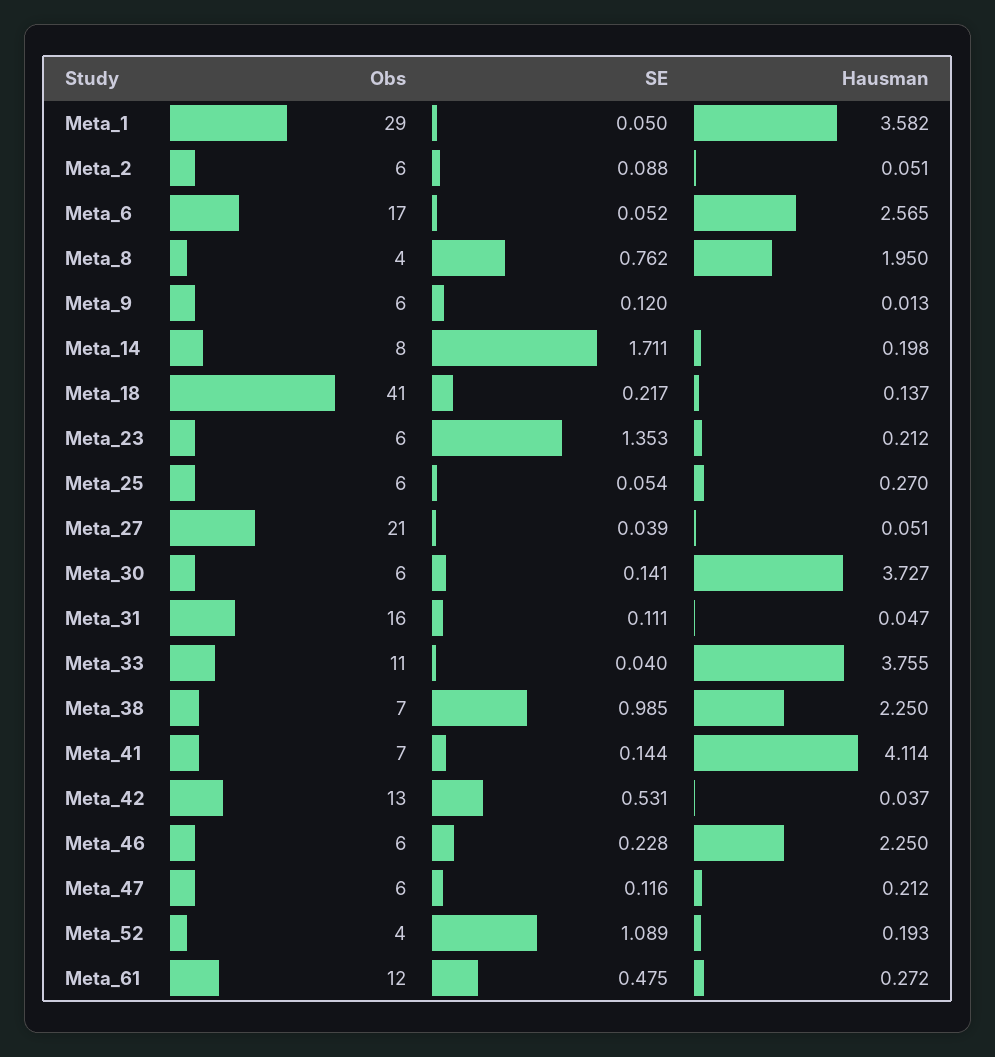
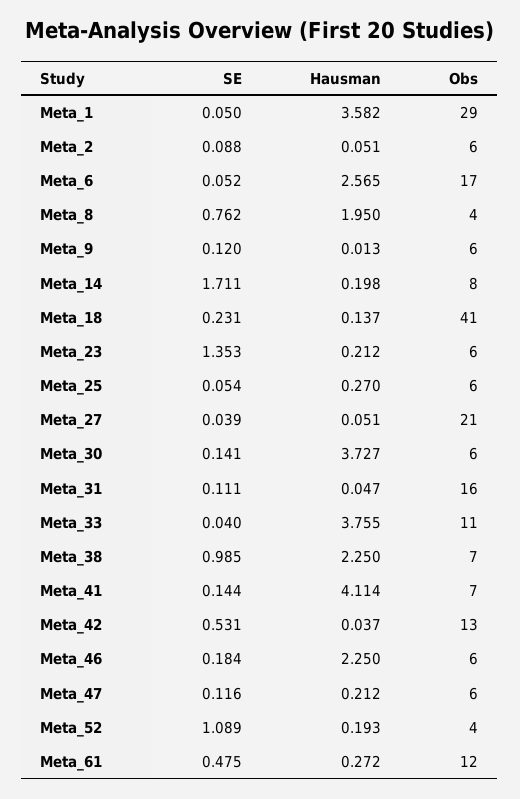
  {
    "Obs": {
      "Meta_1": 29,
      "Meta_2": 6,
      "Meta_6": 17,
      "Meta_8": 4,
      "Meta_9": 6,
      "Meta_14": 8,
      "Meta_18": 41,
      "Meta_23": 6,
      "Meta_25": 6,
      "Meta_27": 21,
      "Meta_30": 6,
      "Meta_31": 16,
      "Meta_33": 11,
      "Meta_38": 7,
      "Meta_41": 7,
      "Meta_42": 13,
      "Meta_46": 6,
      "Meta_47": 6,
      "Meta_52": 4,
      "Meta_61": 12
    },
    "SE": {
      "Meta_1": 0.05,
      "Meta_2": 0.088,
      "Meta_6": 0.052,
      "Meta_8": 0.762,
      "Meta_9": 0.12,
      "Meta_14": 1.711,
-     "Meta_18": 0.217,
+     "Meta_18": 0.231,
      "Meta_23": 1.353,
      "Meta_25": 0.054,
      "Meta_27": 0.039,
      "Meta_30": 0.141,
      "Meta_31": 0.111,
      "Meta_33": 0.04,
      "Meta_38": 0.985,
      "Meta_41": 0.144,
      "Meta_42": 0.531,
-     "Meta_46": 0.228,
+     "Meta_46": 0.184,
      "Meta_47": 0.116,
      "Meta_52": 1.089,
      "Meta_61": 0.475
    },
    "Hausman": {
      "Meta_1": 3.582,
      "Meta_2": 0.051,
      "Meta_6": 2.565,
      "Meta_8": 1.95,
      "Meta_9": 0.013,
      "Meta_14": 0.198,
      "Meta_18": 0.137,
      "Meta_23": 0.212,
      "Meta_25": 0.27,
      "Meta_27": 0.051,
      "Meta_30": 3.727,
      "Meta_31": 0.047,
      "Meta_33": 3.755,
      "Meta_38": 2.25,
      "Meta_41": 4.114,
      "Meta_42": 0.037,
      "Meta_46": 2.25,
      "Meta_47": 0.212,
      "Meta_52": 0.193,
      "Meta_61": 0.272
    }
  }

